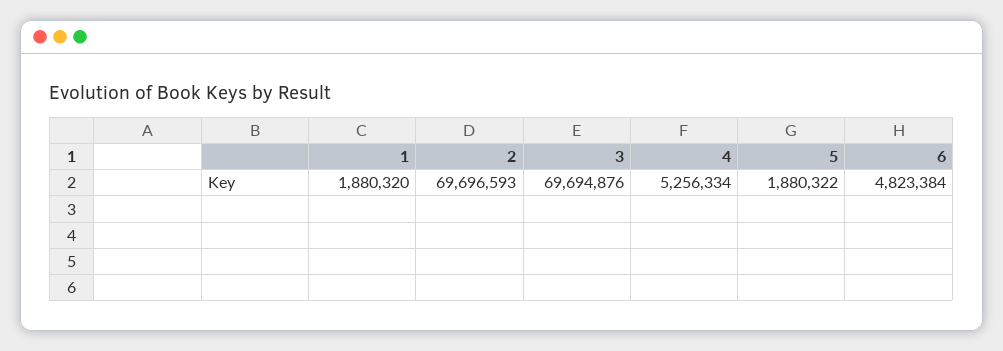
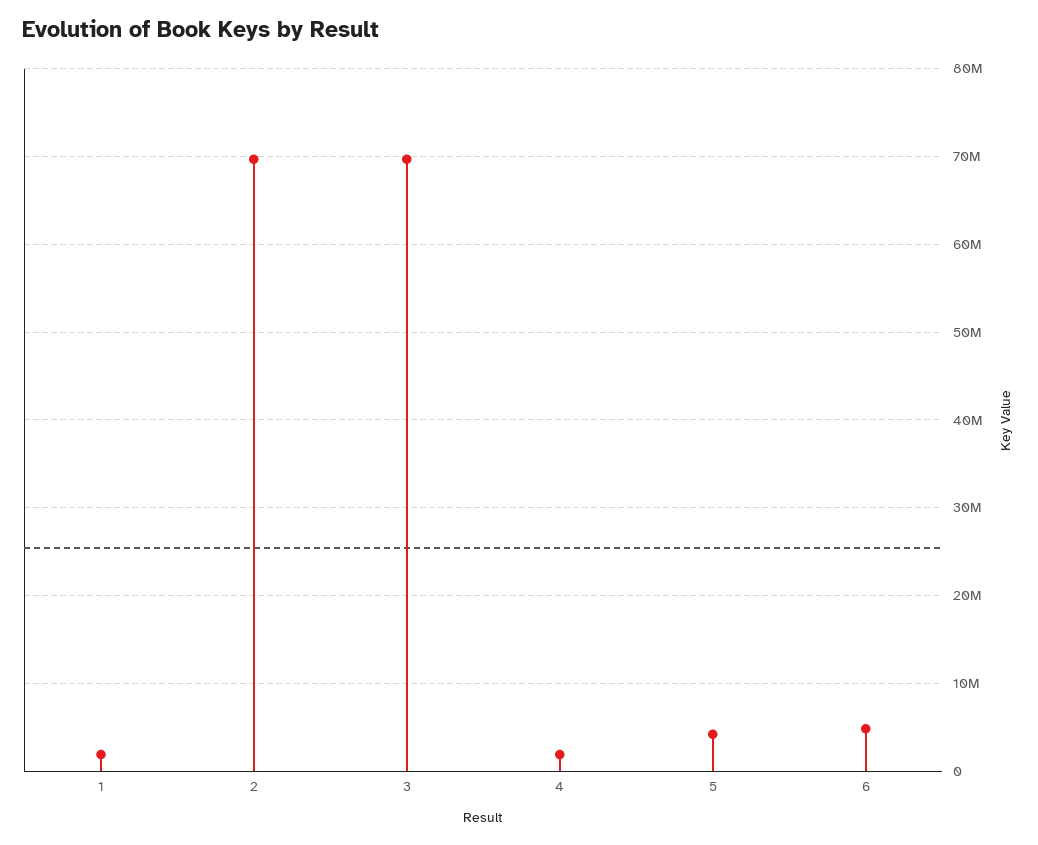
  {
    "1": 1880320,
    "2": 69696593,
    "3": 69694876,
-   "4": 5256334,
+   "4": 2000000,
-   "5": 1880322,
+   "5": 4000000,
    "6": 4823384
  }

